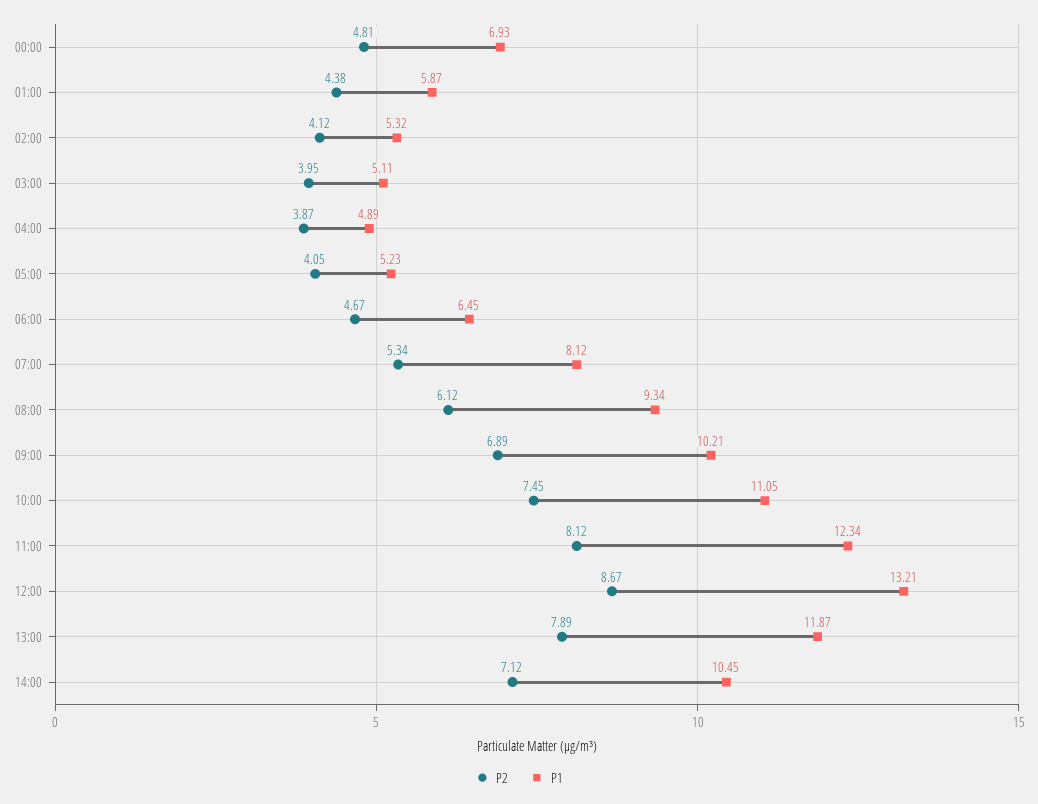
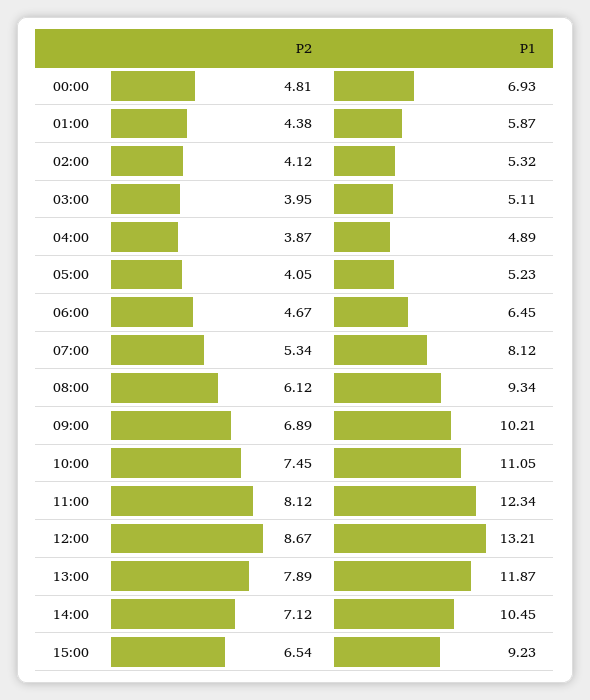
  {
    "P2": {
      "00:00": 4.81,
      "01:00": 4.38,
      "02:00": 4.12,
      "03:00": 3.95,
      "04:00": 3.87,
      "05:00": 4.05,
      "06:00": 4.67,
      "07:00": 5.34,
      "08:00": 6.12,
      "09:00": 6.89,
      "10:00": 7.45,
      "11:00": 8.12,
      "12:00": 8.67,
      "13:00": 7.89,
-     "14:00": 7.12
+     "14:00": 7.12,
+     "15:00": 6.54
    },
    "P1": {
      "00:00": 6.93,
      "01:00": 5.87,
      "02:00": 5.32,
      "03:00": 5.11,
      "04:00": 4.89,
      "05:00": 5.23,
      "06:00": 6.45,
      "07:00": 8.12,
      "08:00": 9.34,
      "09:00": 10.21,
      "10:00": 11.05,
      "11:00": 12.34,
      "12:00": 13.21,
      "13:00": 11.87,
-     "14:00": 10.45
+     "14:00": 10.45,
+     "15:00": 9.23
    }
  }

